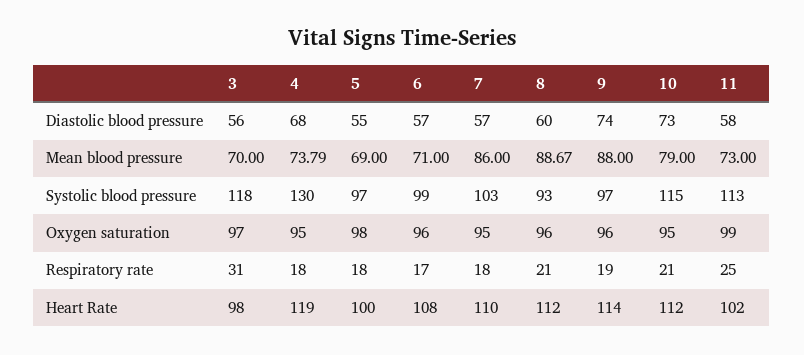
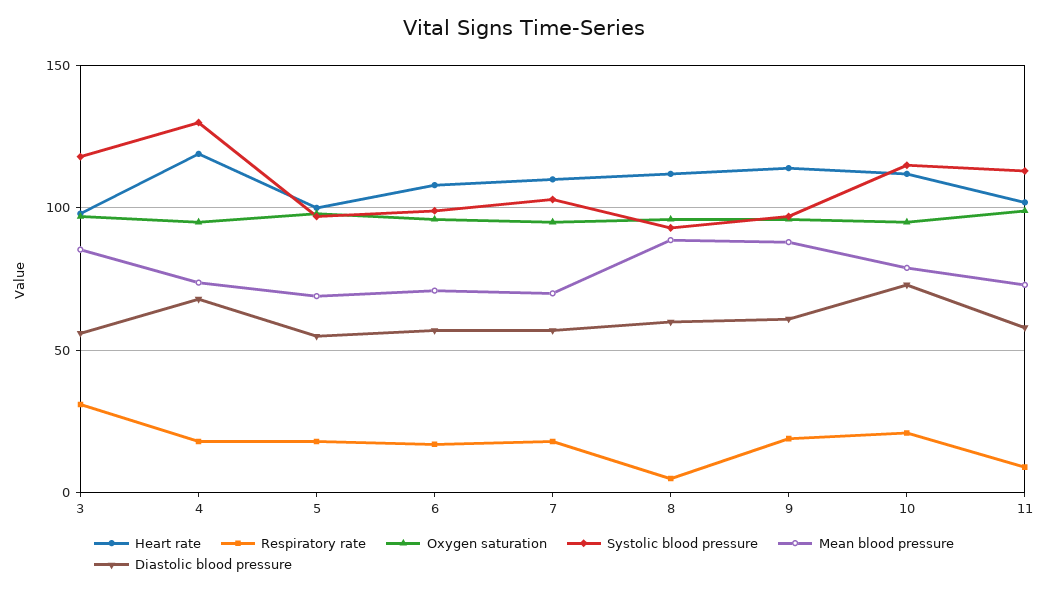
  {
    "Diastolic blood pressure": {
      "3": 56,
      "4": 68,
      "5": 55,
      "6": 57,
      "7": 57,
      "8": 60,
-     "9": 74,
+     "9": 60,
      "10": 73,
      "11": 58
    },
    "Mean blood pressure": {
-     "3": 70,
+     "3": 85,
      "4": 73.79,
      "5": 69,
      "6": 71,
-     "7": 86,
+     "7": 70,
      "8": 88.67,
      "9": 88,
      "10": 79,
      "11": 73
    },
    "Systolic blood pressure": {
      "3": 118,
      "4": 130,
      "5": 97,
      "6": 99,
      "7": 103,
      "8": 93,
      "9": 97,
      "10": 115,
      "11": 113
    },
    "Oxygen saturation": {
      "3": 97,
      "4": 95,
      "5": 98,
      "6": 96,
      "7": 95,
      "8": 96,
      "9": 96,
      "10": 95,
      "11": 99
    },
    "Respiratory rate": {
      "3": 31,
      "4": 18,
      "5": 18,
      "6": 17,
      "7": 18,
-     "8": 21,
+     "8": 5,
      "9": 19,
      "10": 21,
-     "11": 25
+     "11": 10
    },
    "Heart Rate": {
      "3": 98,
      "4": 119,
      "5": 100,
      "6": 108,
      "7": 110,
      "8": 112,
      "9": 114,
      "10": 112,
      "11": 102
    }
  }

